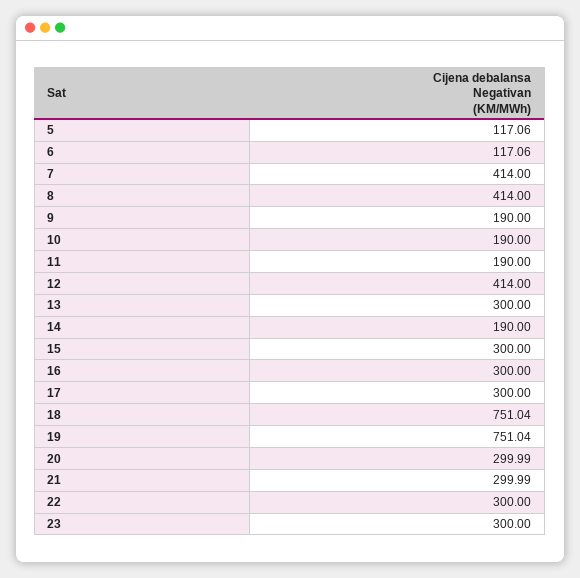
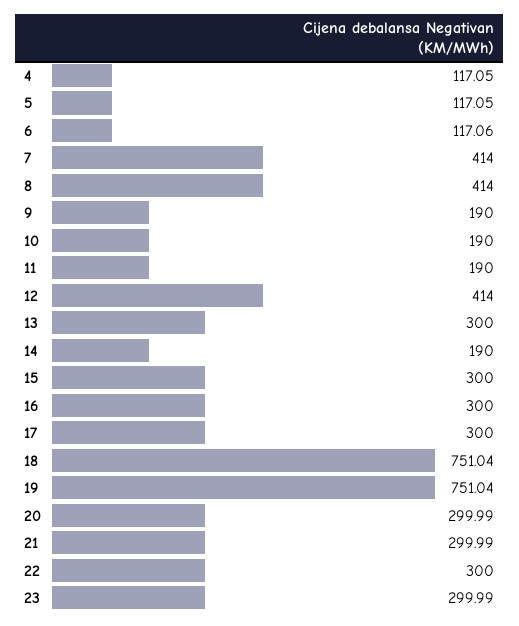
  {
-   "5": 117.06,
+   "5": 117.05,
    "6": 117.06,
    "7": 414,
    "8": 414,
    "9": 190,
    "10": 190,
    "11": 190,
    "12": 414,
    "13": 300,
    "14": 190,
    "15": 300,
    "16": 300,
    "17": 300,
    "18": 751.04,
    "19": 751.04,
    "20": 299.99,
    "21": 299.99,
    "22": 300,
-   "23": 300
+   "23": 299.99,
+   "4": 117.05
  }

